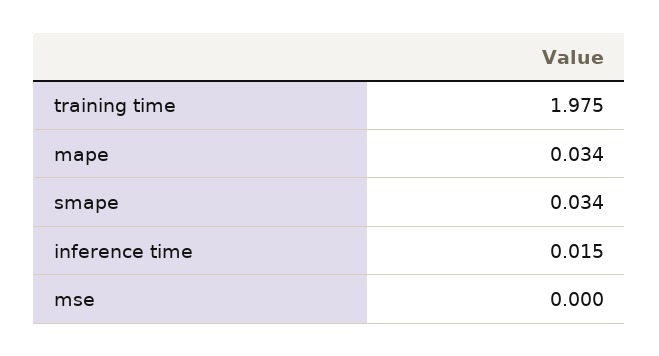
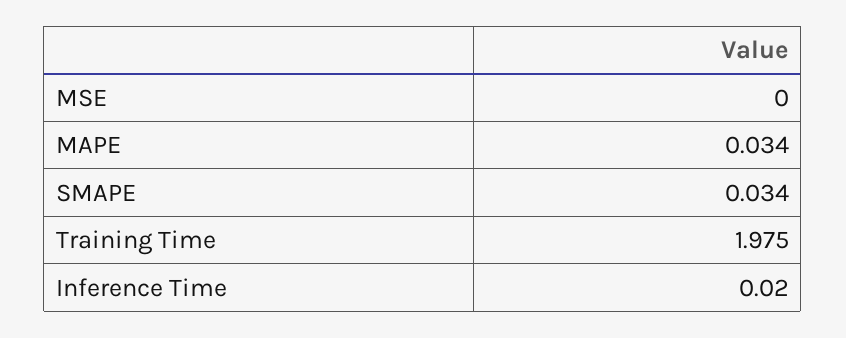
  {
    "training time": 1.975,
    "mape": 0.034,
    "smape": 0.034,
-   "inference time": 0.015,
+   "inference time": 0.02,
    "mse": 0
  }

